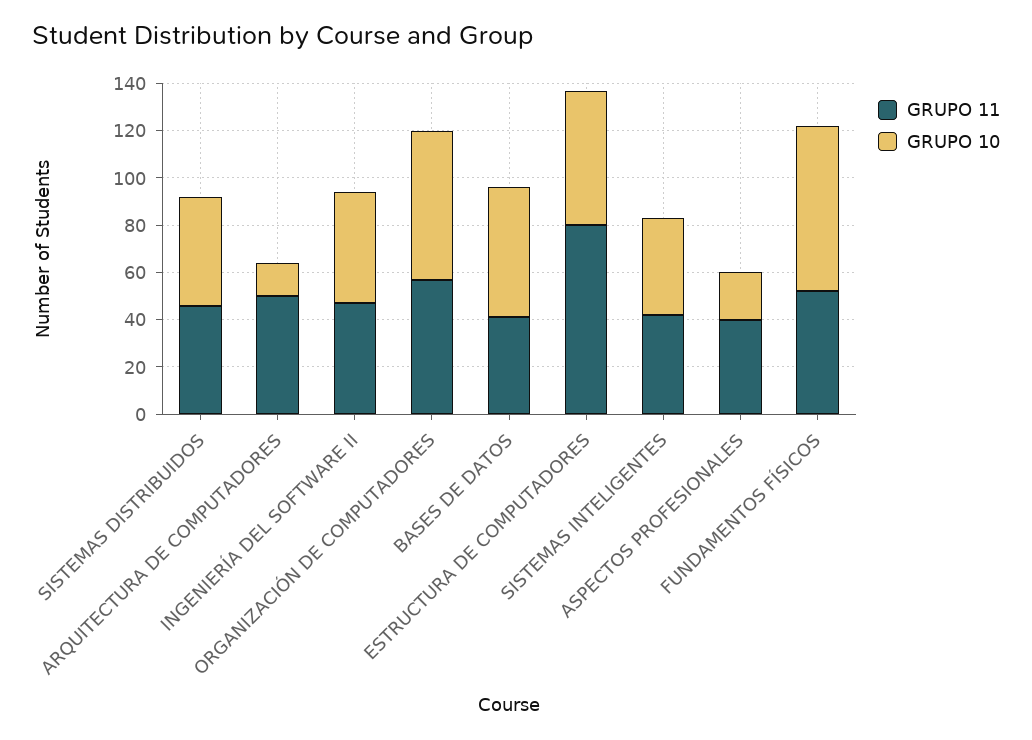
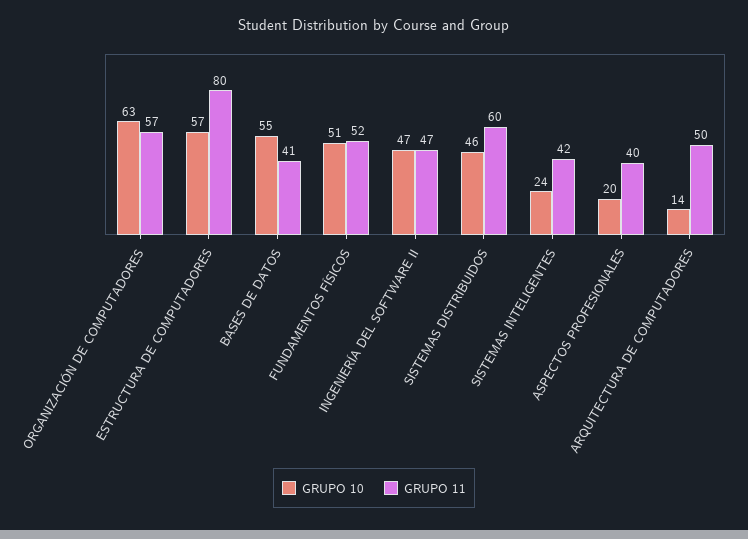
  {
    "GRUPO 11": {
-     "SISTEMAS DISTRIBUIDOS": 45,
+     "SISTEMAS DISTRIBUIDOS": 60,
      "ARQUITECTURA DE COMPUTADORES": 50,
      "INGENIERÍA DEL SOFTWARE II": 47,
      "ORGANIZACIÓN DE COMPUTADORES": 57,
      "BASES DE DATOS": 41,
      "ESTRUCTURA DE COMPUTADORES": 80,
      "SISTEMAS INTELIGENTES": 42,
      "ASPECTOS PROFESIONALES": 40,
      "FUNDAMENTOS FÍSICOS": 52
    },
    "GRUPO 10": {
      "SISTEMAS DISTRIBUIDOS": 46,
      "ARQUITECTURA DE COMPUTADORES": 14,
      "INGENIERÍA DEL SOFTWARE II": 47,
      "ORGANIZACIÓN DE COMPUTADORES": 63,
      "BASES DE DATOS": 55,
      "ESTRUCTURA DE COMPUTADORES": 57,
-     "SISTEMAS INTELIGENTES": 40,
+     "SISTEMAS INTELIGENTES": 24,
      "ASPECTOS PROFESIONALES": 20,
-     "FUNDAMENTOS FÍSICOS": 70
+     "FUNDAMENTOS FÍSICOS": 51
    }
  }

